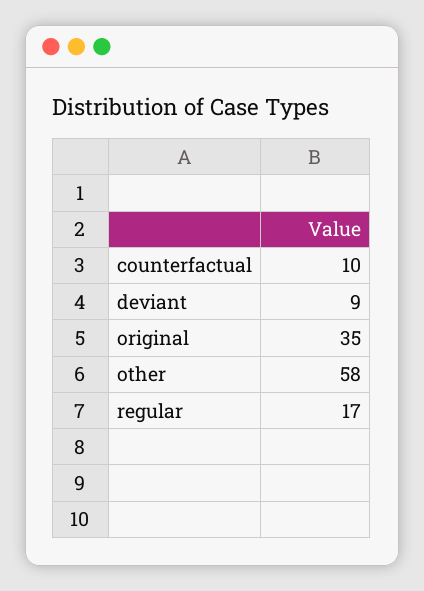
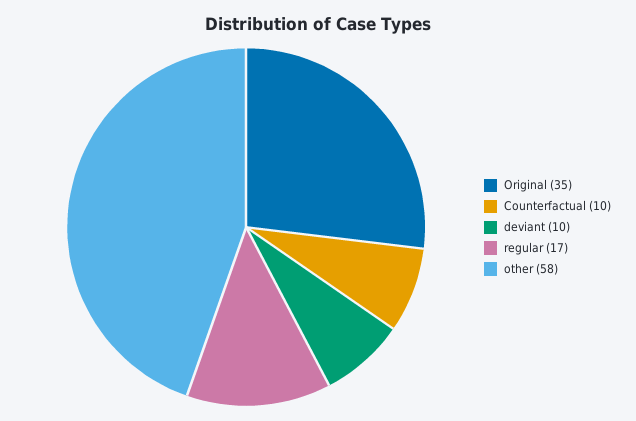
  {
    "counterfactual": 10,
-   "deviant": 9,
+   "deviant": 10,
    "original": 35,
    "other": 58,
    "regular": 17
  }

